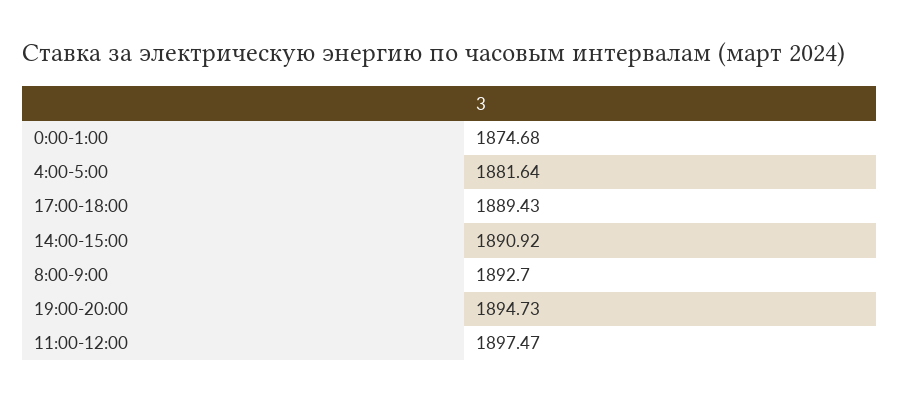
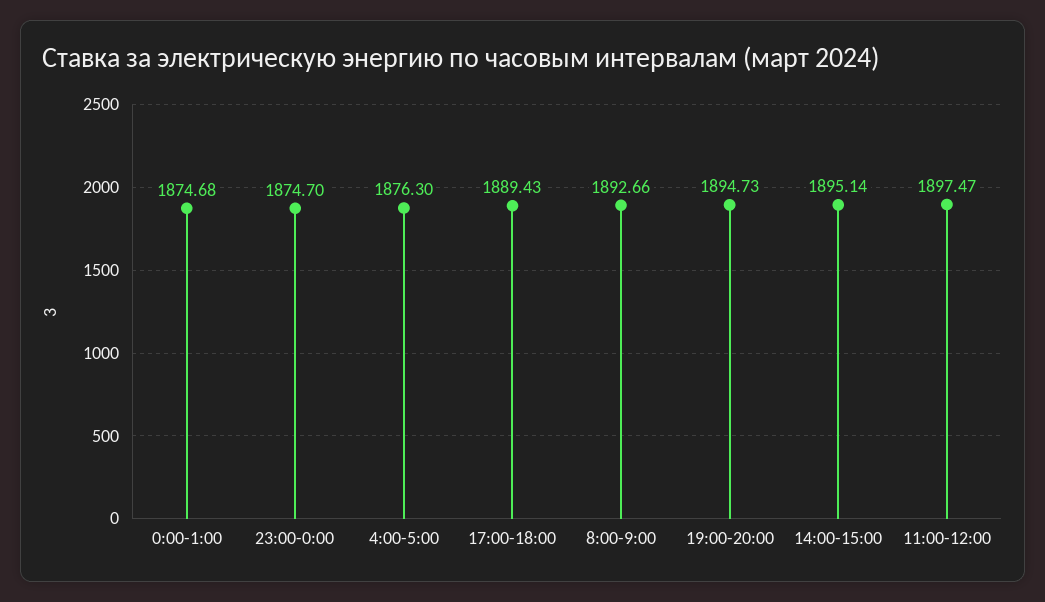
  {
    "0:00-1:00": 1874.68,
-   "4:00-5:00": 1881.64,
+   "4:00-5:00": 1876.3,
    "17:00-18:00": 1889.43,
-   "14:00-15:00": 1890.92,
+   "14:00-15:00": 1895.14,
-   "8:00-9:00": 1892.7,
+   "8:00-9:00": 1892.66,
    "19:00-20:00": 1894.73,
-   "11:00-12:00": 1897.47
+   "11:00-12:00": 1897.47,
+   "23:00-0:00": 1874.7
  }

